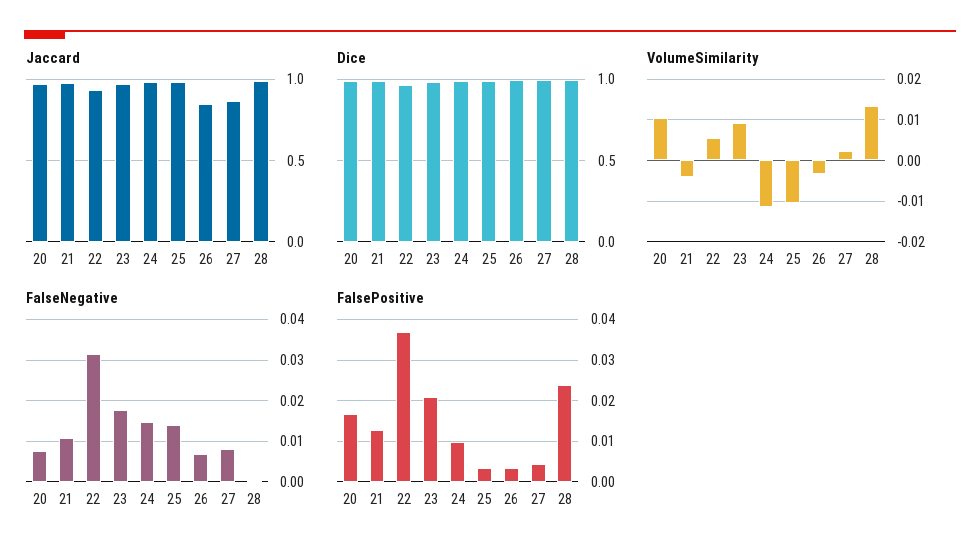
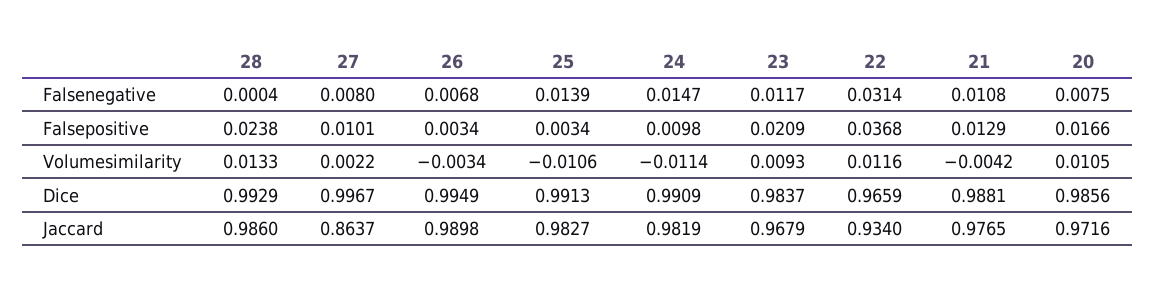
  {
    "Jaccard": {
      "20": 0.9716,
      "21": 0.9765,
      "22": 0.934,
      "23": 0.9679,
      "24": 0.9819,
      "25": 0.9827,
-     "26": 0.85,
+     "26": 0.9898,
      "27": 0.8637,
      "28": 0.986
    },
    "Dice": {
      "20": 0.9856,
      "21": 0.9881,
      "22": 0.9659,
      "23": 0.9837,
      "24": 0.9909,
      "25": 0.9913,
      "26": 0.9949,
      "27": 0.9967,
      "28": 0.9929
    },
    "VolumeSimilarity": {
      "20": 0.0105,
      "21": -0.0042,
-     "22": 0.006,
+     "22": 0.0116,
      "23": 0.0093,
      "24": -0.0114,
      "25": -0.0106,
      "26": -0.0034,
      "27": 0.0022,
      "28": 0.0133
    },
    "FalseNegative": {
      "20": 0.0075,
      "21": 0.0108,
      "22": 0.0314,
-     "23": 0.018,
+     "23": 0.0117,
      "24": 0.0147,
      "25": 0.0139,
      "26": 0.0068,
      "27": 0.008,
      "28": 0.0004
    },
    "FalsePositive": {
      "20": 0.0166,
      "21": 0.0129,
      "22": 0.0368,
      "23": 0.0209,
      "24": 0.0098,
      "25": 0.0034,
      "26": 0.0034,
-     "27": 0.004,
+     "27": 0.0101,
      "28": 0.0238
    }
  }

